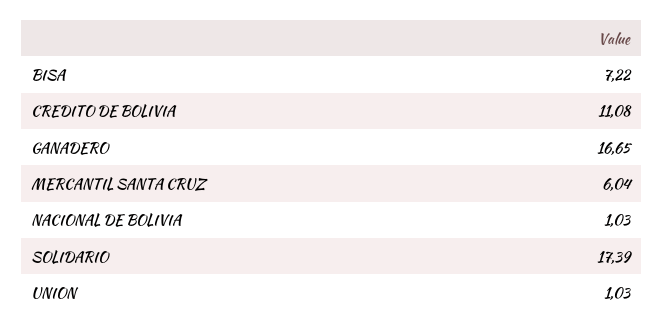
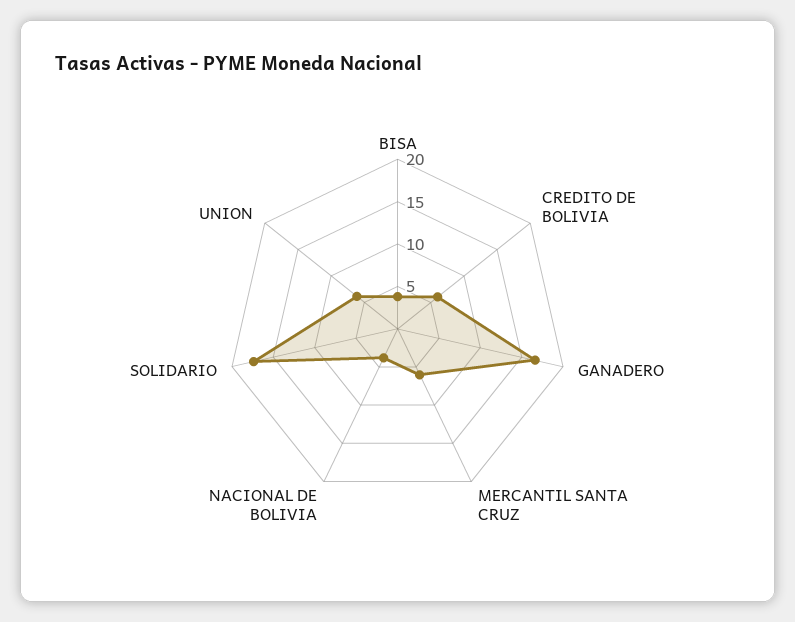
  {
-   "BISA": 7.22,
+   "BISA": 4,
-   "CREDITO DE BOLIVIA": 11.08,
+   "CREDITO DE BOLIVIA": 6,
    "GANADERO": 16.65,
    "MERCANTIL SANTA CRUZ": 6.04,
-   "NACIONAL DE BOLIVIA": 1.03,
+   "NACIONAL DE BOLIVIA": 4,
    "SOLIDARIO": 17.39,
-   "UNION": 1.03
+   "UNION": 6
  }

